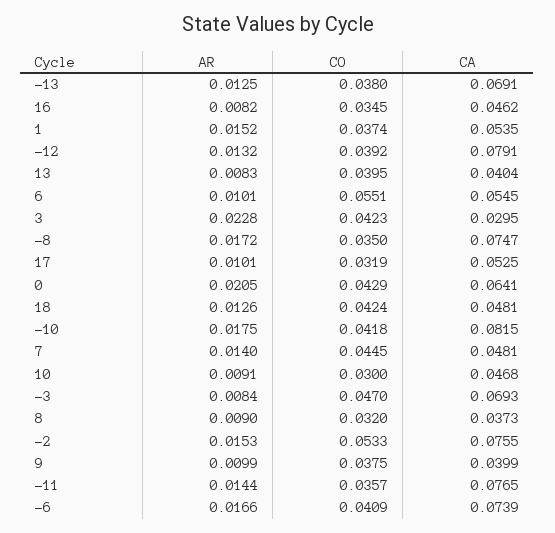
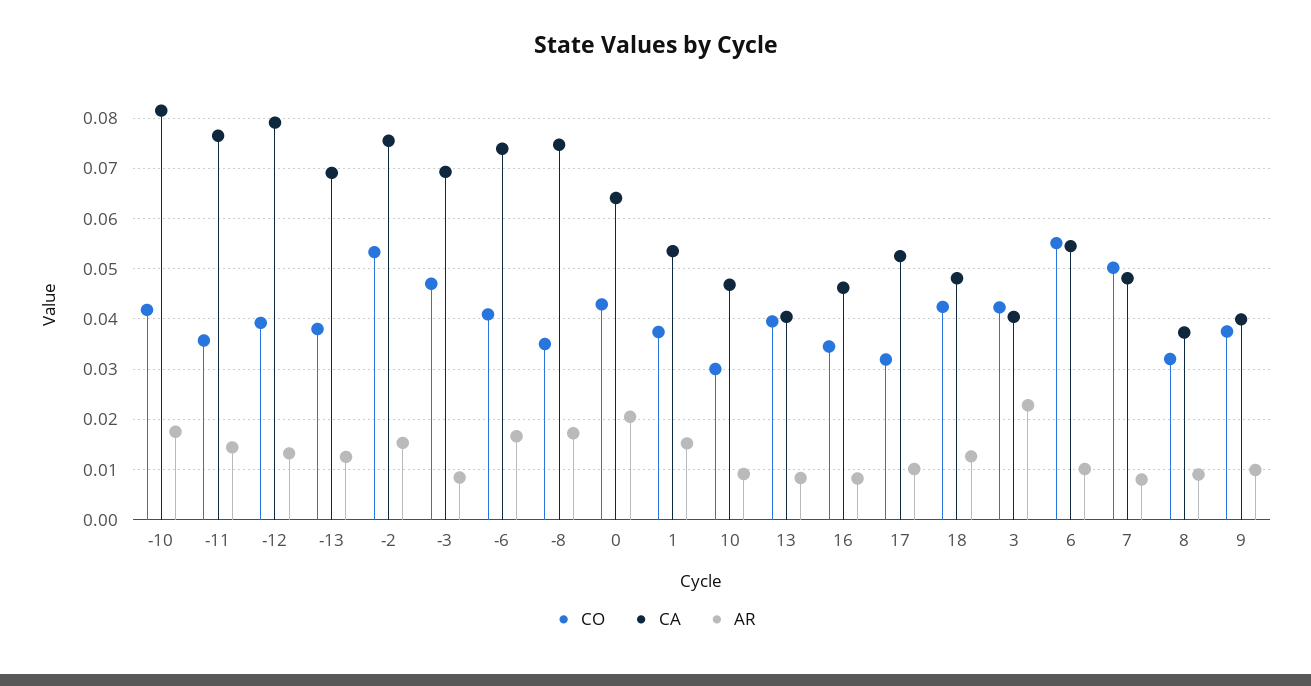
  {
    "AR": {
      "-13": 0.0125,
      "16": 0.0082,
      "1": 0.0152,
      "-12": 0.0132,
      "13": 0.0083,
      "6": 0.0101,
      "3": 0.0228,
      "-8": 0.0172,
      "17": 0.0101,
      "0": 0.0205,
      "18": 0.0126,
      "-10": 0.0175,
-     "7": 0.014,
+     "7": 0.008,
      "10": 0.0091,
      "-3": 0.0084,
      "8": 0.009,
      "-2": 0.0153,
      "9": 0.0099,
      "-11": 0.0144,
      "-6": 0.0166
    },
    "CO": {
      "-13": 0.038,
      "16": 0.0345,
      "1": 0.0374,
      "-12": 0.0392,
      "13": 0.0395,
      "6": 0.0551,
      "3": 0.0423,
      "-8": 0.035,
      "17": 0.0319,
      "0": 0.0429,
      "18": 0.0424,
      "-10": 0.0418,
-     "7": 0.0445,
+     "7": 0.05,
      "10": 0.03,
      "-3": 0.047,
      "8": 0.032,
      "-2": 0.0533,
      "9": 0.0375,
      "-11": 0.0357,
      "-6": 0.0409
    },
    "CA": {
      "-13": 0.0691,
      "16": 0.0462,
      "1": 0.0535,
      "-12": 0.0791,
      "13": 0.0404,
      "6": 0.0545,
-     "3": 0.0295,
+     "3": 0.04,
      "-8": 0.0747,
      "17": 0.0525,
      "0": 0.0641,
      "18": 0.0481,
      "-10": 0.0815,
      "7": 0.0481,
      "10": 0.0468,
      "-3": 0.0693,
      "8": 0.0373,
      "-2": 0.0755,
      "9": 0.0399,
      "-11": 0.0765,
      "-6": 0.0739
    }
  }

